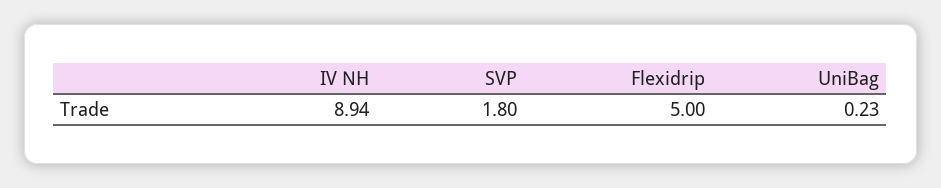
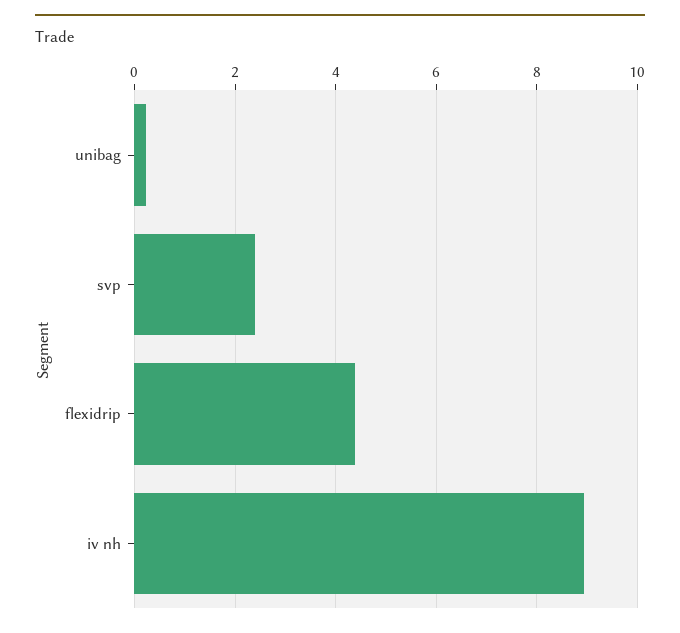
  {
    "IV NH": 8.94,
-   "SVP": 1.8,
+   "SVP": 2.4,
-   "Flexidrip": 5,
+   "Flexidrip": 4.4,
    "UniBag": 0.23
  }

